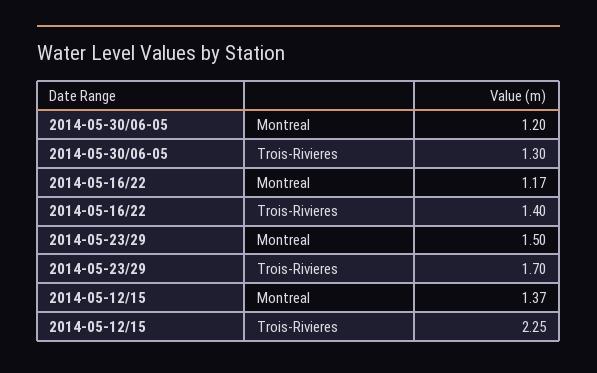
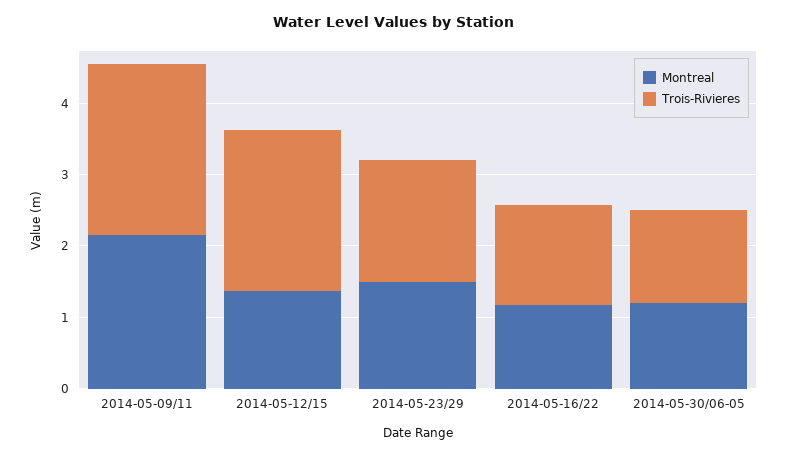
  {
    "Montreal": {
      "2014-05-30/06-05": 1.2,
      "2014-05-16/22": 1.17,
      "2014-05-23/29": 1.5,
-     "2014-05-12/15": 1.37
+     "2014-05-12/15": 1.37,
+     "2014-05-09/11": 2.2
    },
    "Trois-Rivieres": {
      "2014-05-30/06-05": 1.3,
      "2014-05-16/22": 1.4,
      "2014-05-23/29": 1.7,
-     "2014-05-12/15": 2.25
+     "2014-05-12/15": 2.25,
+     "2014-05-09/11": 2.4
    }
  }

